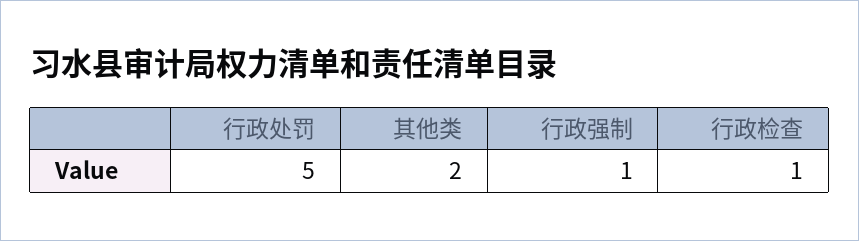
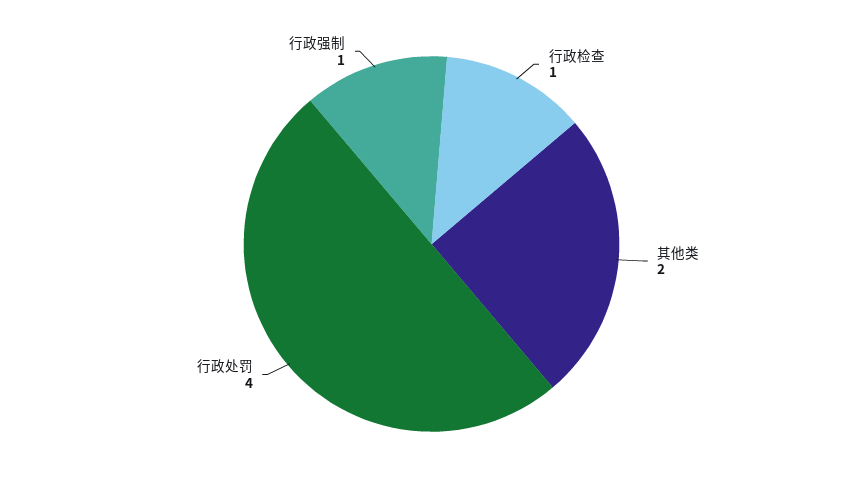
  {
-   "行政处罚": 5,
+   "行政处罚": 4,
    "其他类": 2,
    "行政强制": 1,
    "行政检查": 1
  }

